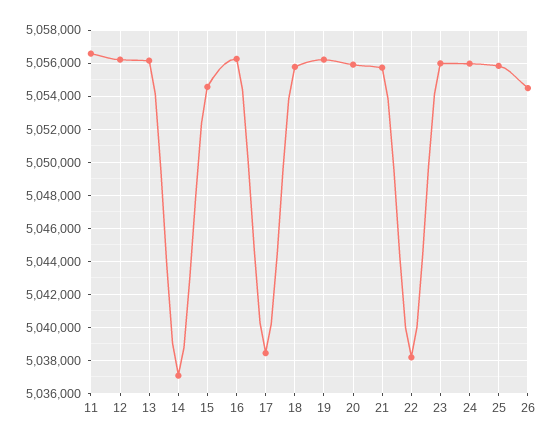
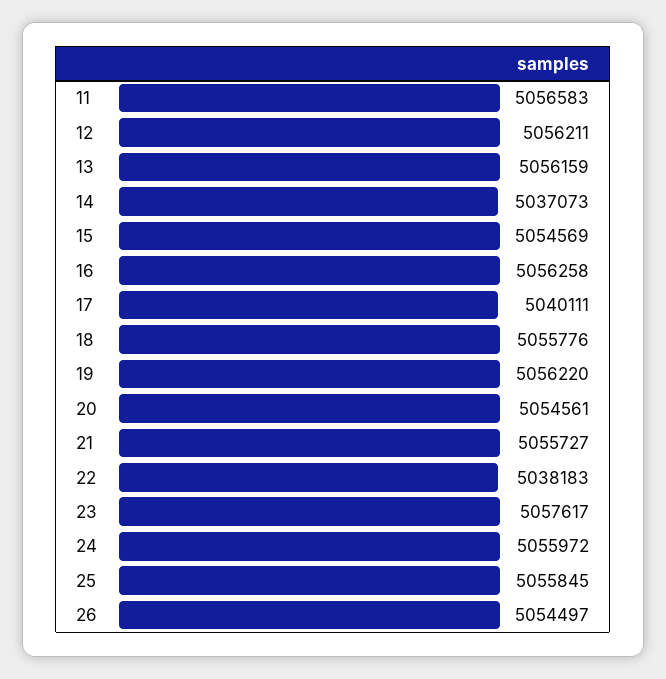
  {
    "11": 5056583,
    "12": 5056211,
    "13": 5056159,
    "14": 5037073,
    "15": 5054569,
    "16": 5056258,
-   "17": 5038500,
+   "17": 5040111,
    "18": 5055776,
    "19": 5056220,
-   "20": 5056000,
+   "20": 5054561,
    "21": 5055727,
    "22": 5038183,
-   "23": 5056000,
+   "23": 5057617,
    "24": 5055972,
    "25": 5055845,
    "26": 5054497
  }

